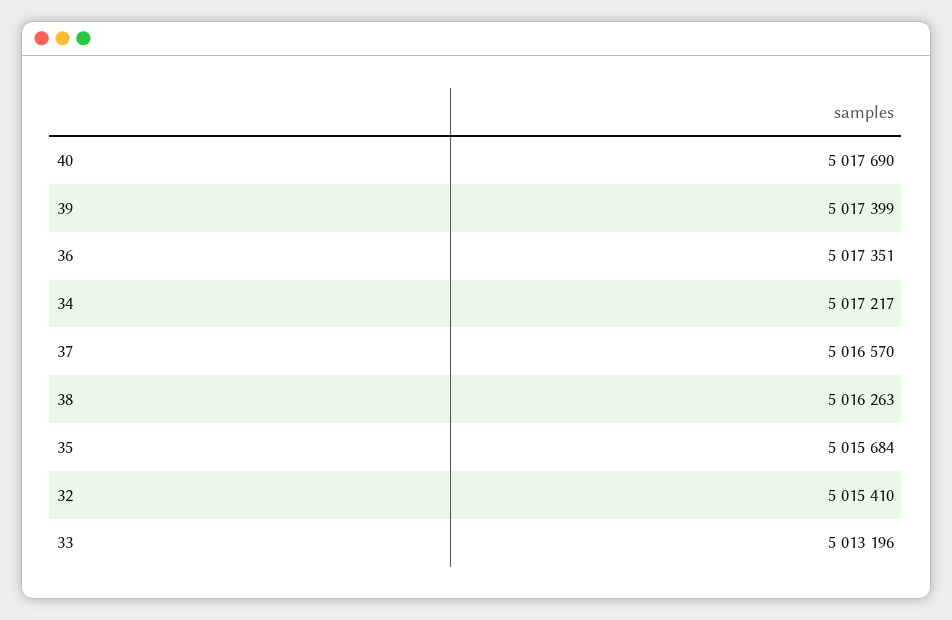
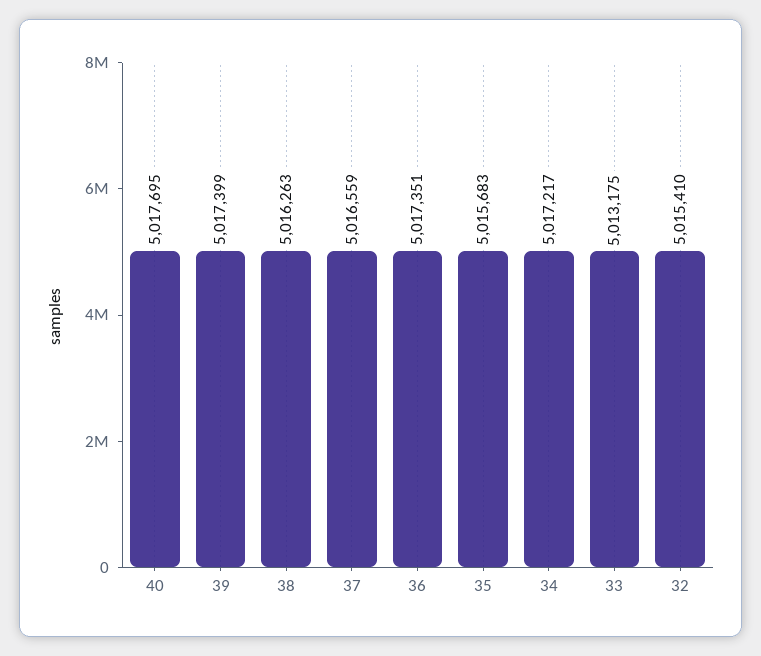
  {
-   "40": 5017690,
+   "40": 5017695,
    "39": 5017399,
    "36": 5017351,
    "34": 5017217,
-   "37": 5016570,
+   "37": 5016559,
    "38": 5016263,
-   "35": 5015684,
+   "35": 5015683,
    "32": 5015410,
-   "33": 5013196
+   "33": 5013175
  }

